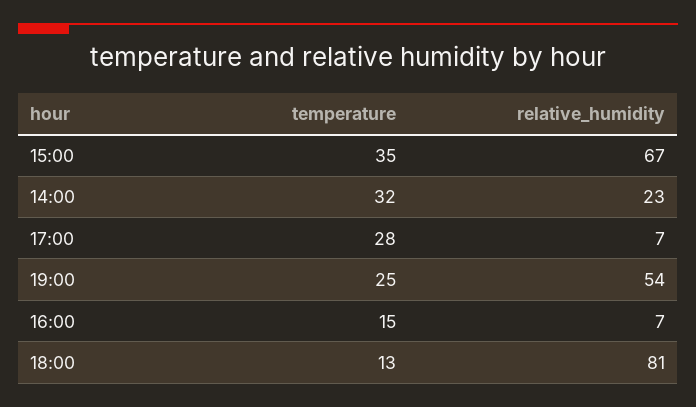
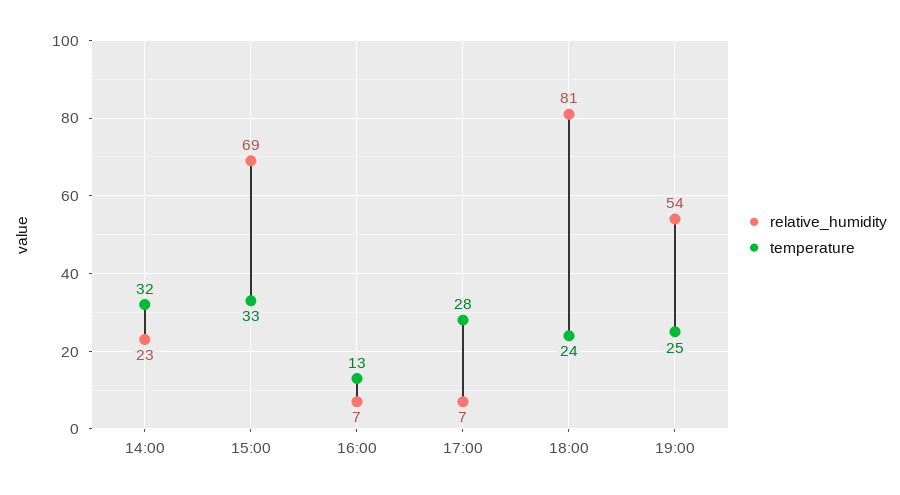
  {
    "temperature": {
-     "15:00": 35,
+     "15:00": 33,
      "14:00": 32,
      "17:00": 28,
      "19:00": 25,
-     "16:00": 15,
+     "16:00": 13,
-     "18:00": 13
+     "18:00": 24
    },
    "relative_humidity": {
-     "15:00": 67,
+     "15:00": 69,
      "14:00": 23,
      "17:00": 7,
      "19:00": 54,
      "16:00": 7,
      "18:00": 81
    }
  }

